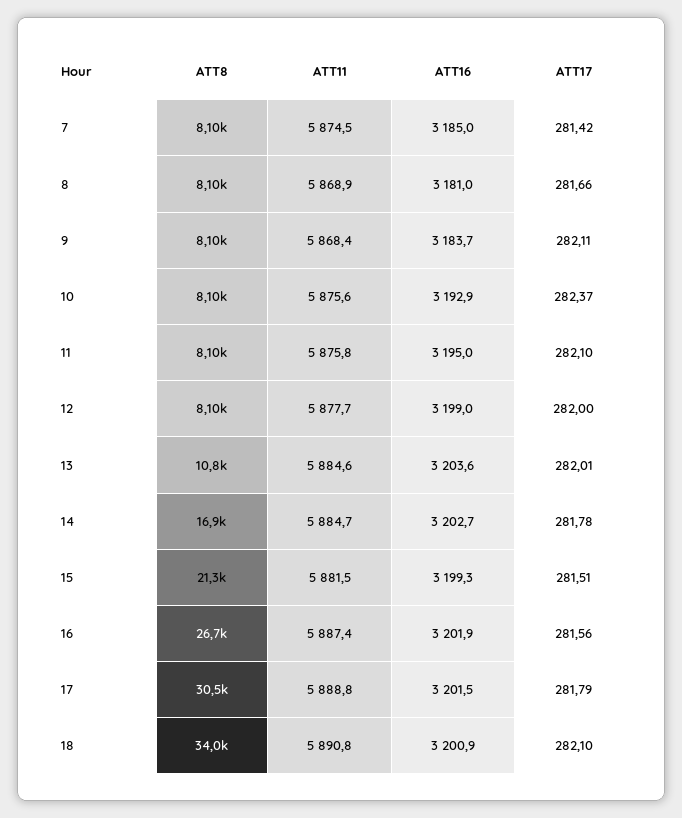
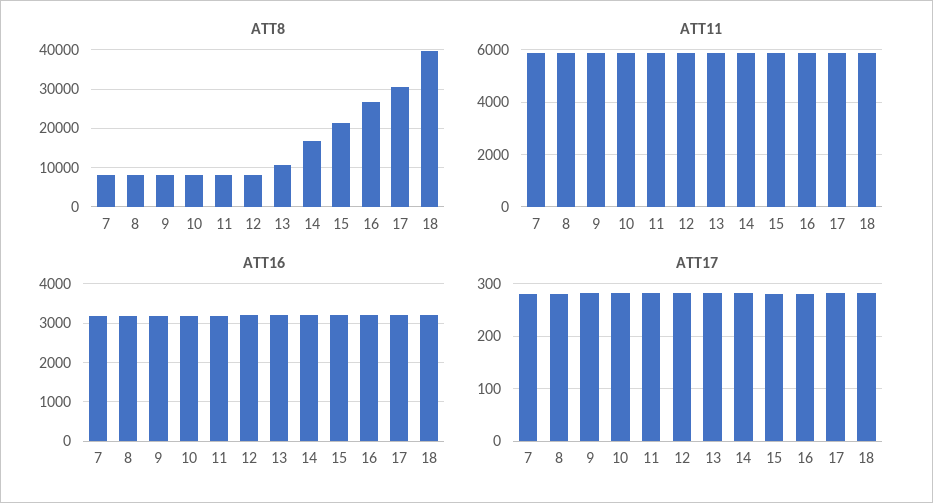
  {
    "ATT8": {
      "7": 8100,
      "8": 8100,
      "9": 8100,
      "10": 8100,
      "11": 8100,
      "12": 8100,
      "13": 10800,
      "14": 16900,
      "15": 21300,
      "16": 26700,
      "17": 30500,
-     "18": 34000
+     "18": 40000
    },
    "ATT11": {
      "7": 5874.5,
      "8": 5868.9,
      "9": 5868.4,
      "10": 5875.6,
      "11": 5875.8,
      "12": 5877.7,
      "13": 5884.6,
      "14": 5884.7,
      "15": 5881.5,
      "16": 5887.4,
      "17": 5888.8,
      "18": 5890.8
    },
    "ATT16": {
      "7": 3185,
      "8": 3181,
      "9": 3183.7,
      "10": 3192.9,
      "11": 3195,
      "12": 3199,
      "13": 3203.6,
      "14": 3202.7,
      "15": 3199.3,
      "16": 3201.9,
      "17": 3201.5,
      "18": 3200.9
    },
    "ATT17": {
      "7": 281.42,
      "8": 281.66,
      "9": 282.11,
      "10": 282.37,
      "11": 282.1,
      "12": 282,
      "13": 282.01,
      "14": 281.78,
      "15": 281.51,
      "16": 281.56,
      "17": 281.79,
      "18": 282.1
    }
  }

